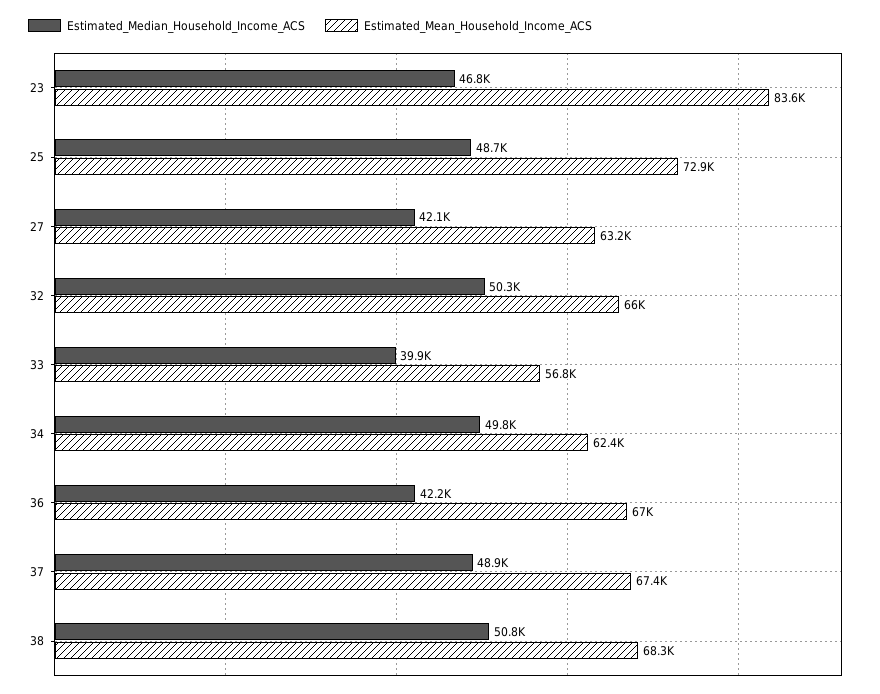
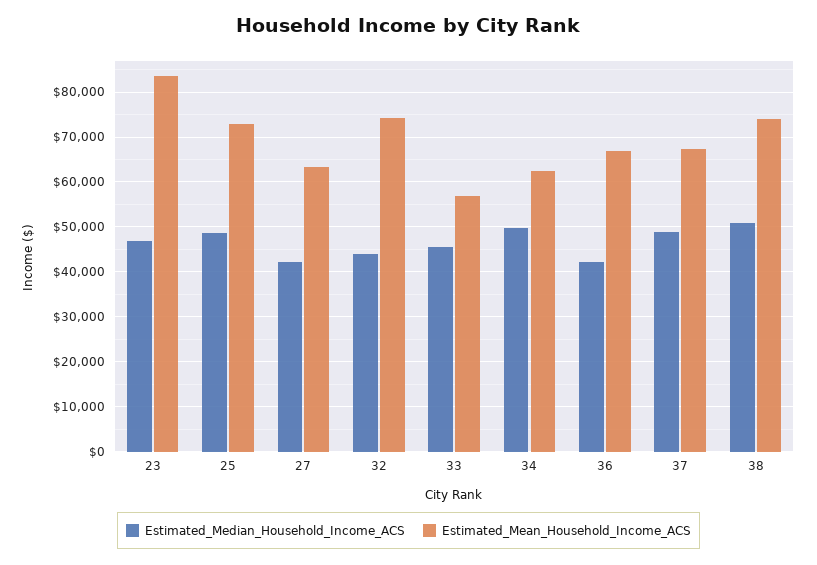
  {
    "Estimated_Median_Household_Income_ACS": {
      "23": 46800,
      "25": 48700,
      "27": 42100,
-     "32": 50300,
+     "32": 44000,
-     "33": 39900,
+     "33": 46000,
      "34": 49800,
      "36": 42200,
      "37": 48900,
      "38": 50800
    },
    "Estimated_Mean_Household_Income_ACS": {
      "23": 83600,
      "25": 72900,
      "27": 63200,
-     "32": 66000,
+     "32": 74000,
      "33": 56800,
      "34": 62400,
      "36": 67000,
      "37": 67400,
-     "38": 68300
+     "38": 74000
    }
  }

